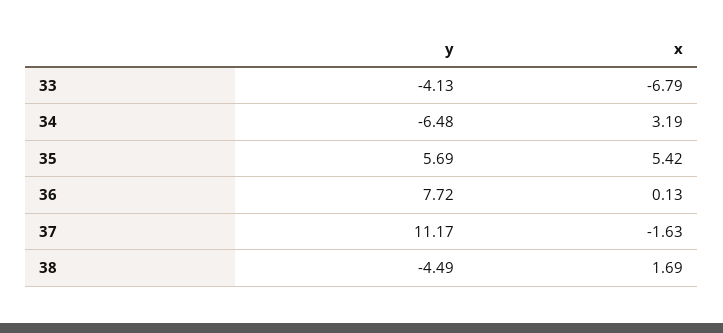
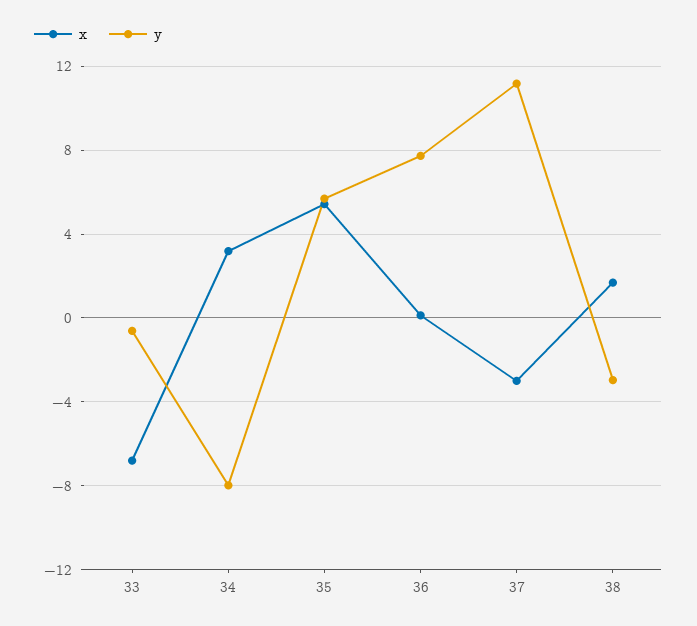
  {
    "y": {
-     "33": -4.13,
+     "33": -0.5,
-     "34": -6.48,
+     "34": -8,
      "35": 5.69,
      "36": 7.72,
      "37": 11.17,
-     "38": -4.49
+     "38": -3
    },
    "x": {
      "33": -6.79,
      "34": 3.19,
      "35": 5.42,
      "36": 0.13,
-     "37": -1.63,
+     "37": -3,
      "38": 1.69
    }
  }

